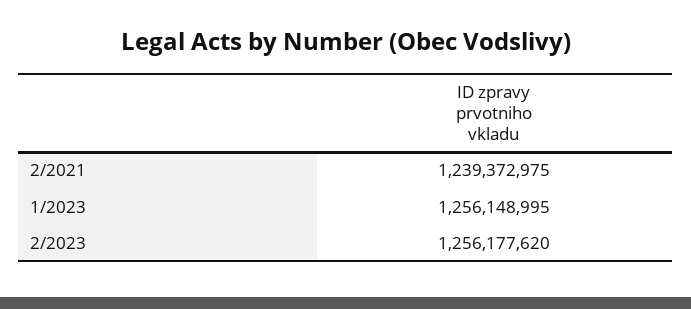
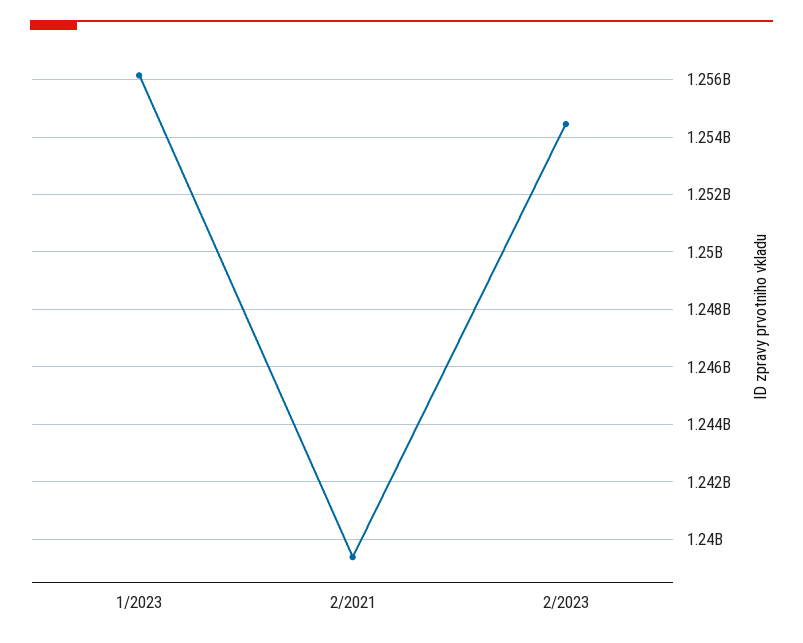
  {
    "2/2021": 1239372975,
    "1/2023": 1256148995,
-   "2/2023": 1256177620
+   "2/2023": 1254500000
  }

